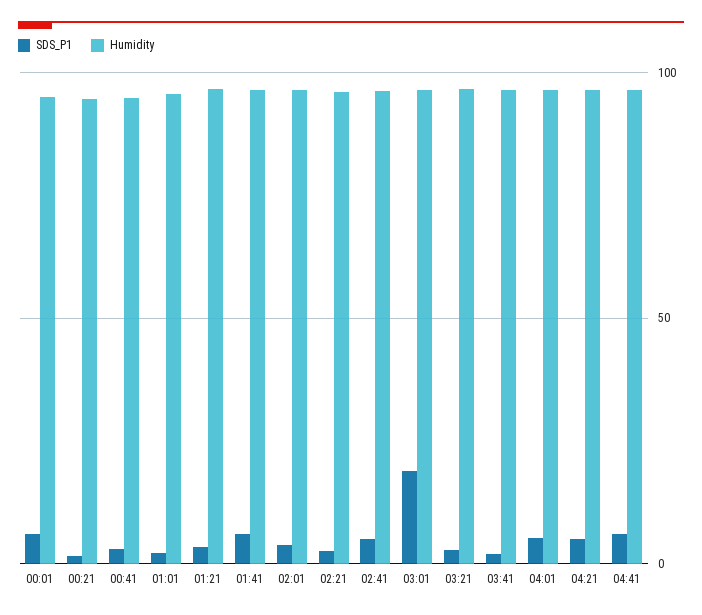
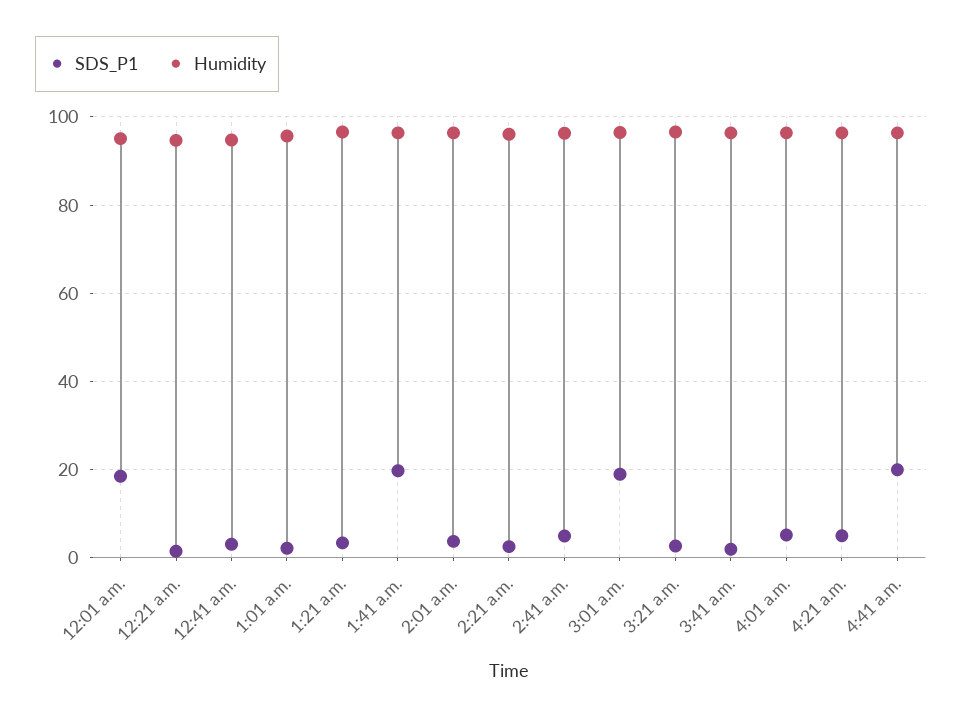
  {
    "SDS_P1": {
-     "00:01": 5,
+     "00:01": 18,
      "00:21": 2,
      "00:41": 4,
      "01:01": 2,
      "01:21": 4,
-     "01:41": 5,
+     "01:41": 20,
      "02:01": 4,
      "02:21": 2,
      "02:41": 6,
      "03:01": 18,
      "03:21": 2,
      "03:41": 2,
      "04:01": 6,
      "04:21": 6,
-     "04:41": 5
+     "04:41": 20
    },
    "Humidity": {
      "00:01": 96,
      "00:21": 94,
      "00:41": 94,
      "01:01": 96,
      "01:21": 96,
      "01:41": 96,
      "02:01": 96,
      "02:21": 96,
      "02:41": 96,
      "03:01": 96,
      "03:21": 96,
      "03:41": 96,
      "04:01": 96,
      "04:21": 96,
      "04:41": 96
    }
  }

